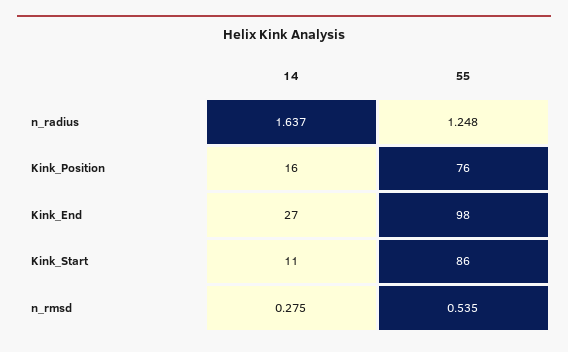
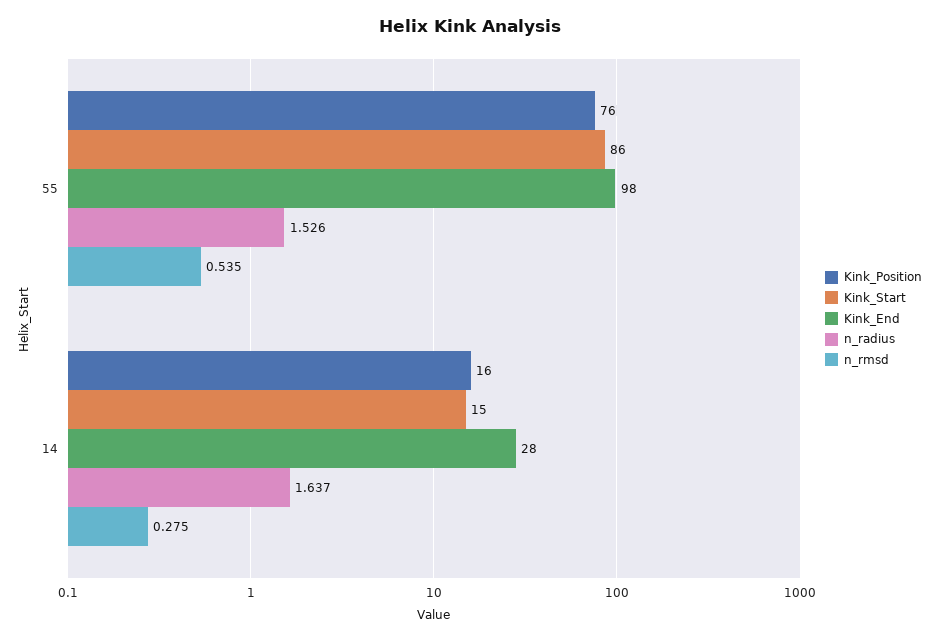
  {
    "n_radius": {
      "14": 1.637,
-     "55": 1.248
+     "55": 1.526
    },
    "Kink_Position": {
      "14": 16,
      "55": 76
    },
    "Kink_End": {
-     "14": 27,
+     "14": 28,
      "55": 98
    },
    "Kink_Start": {
-     "14": 11,
+     "14": 15,
      "55": 86
    },
    "n_rmsd": {
      "14": 0.275,
      "55": 0.535
    }
  }

